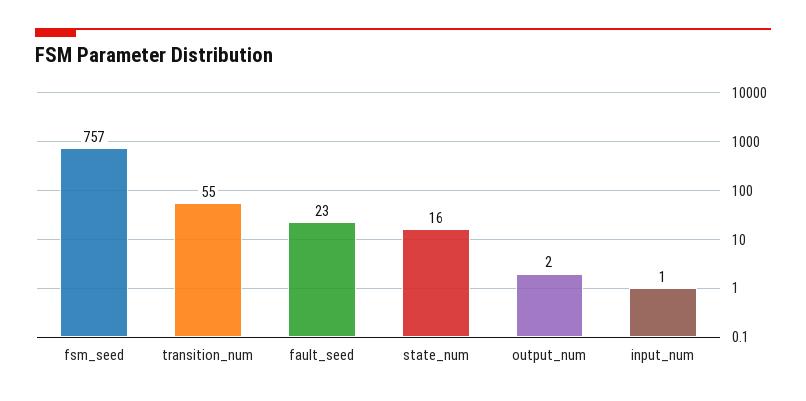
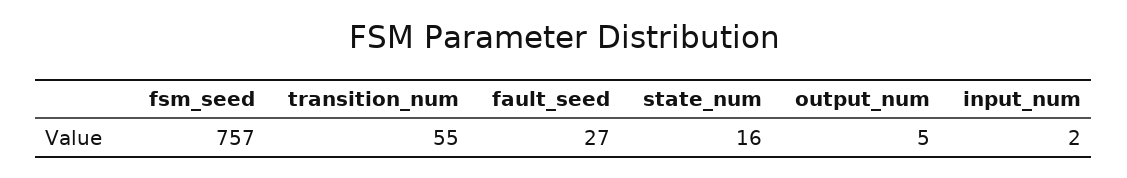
  {
    "fsm_seed": 757,
    "transition_num": 55,
-   "fault_seed": 23,
+   "fault_seed": 27,
    "state_num": 16,
-   "output_num": 2,
+   "output_num": 5,
-   "input_num": 1
+   "input_num": 2
  }

